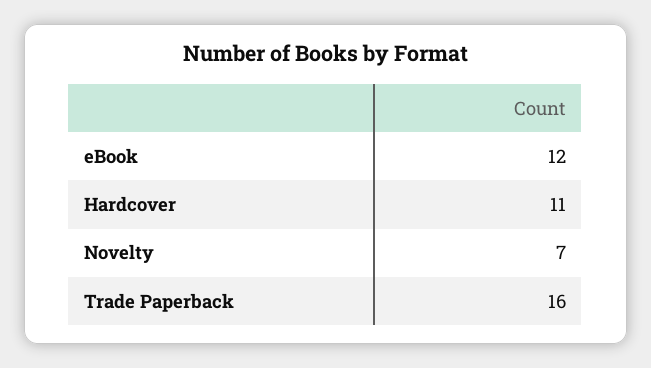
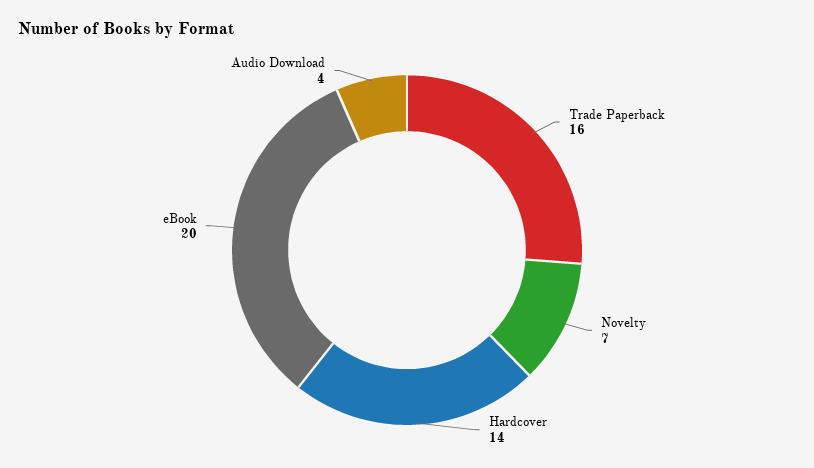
  {
-   "eBook": 12,
+   "eBook": 20,
-   "Hardcover": 11,
+   "Hardcover": 14,
    "Novelty": 7,
-   "Trade Paperback": 16
+   "Trade Paperback": 16,
+   "Audio Download": 4
  }

